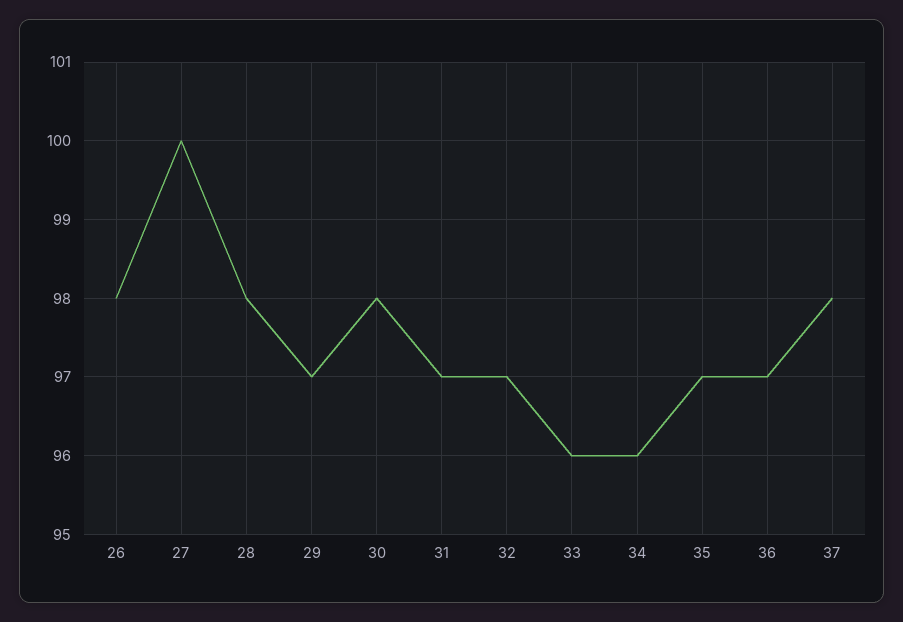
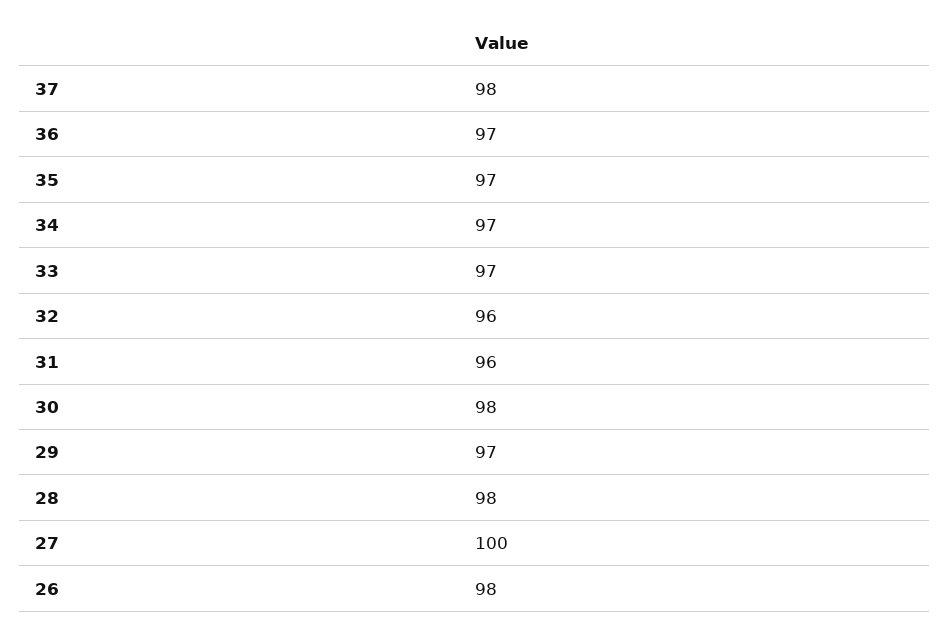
  {
    "26": 98,
    "27": 100,
    "28": 98,
    "29": 97,
    "30": 98,
-   "31": 97,
+   "31": 96,
-   "32": 97,
+   "32": 96,
-   "33": 96,
+   "33": 97,
-   "34": 96,
+   "34": 97,
    "35": 97,
    "36": 97,
    "37": 98
  }

